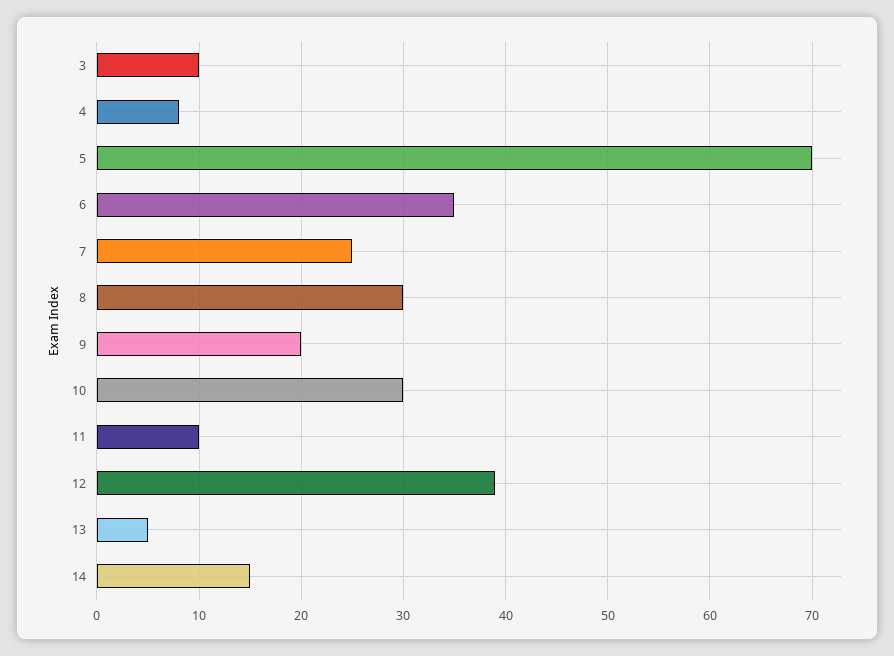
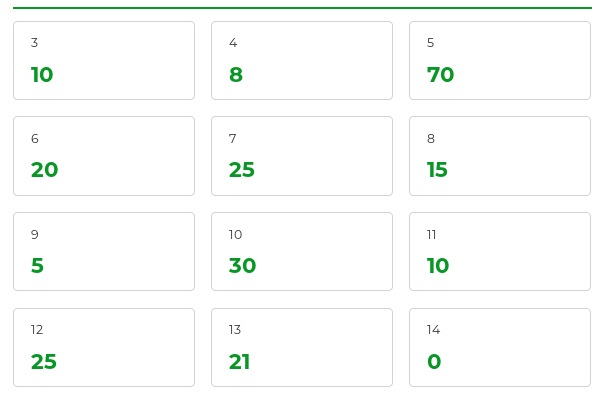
  {
    "3": 10,
    "4": 8,
    "5": 70,
-   "6": 35,
+   "6": 20,
    "7": 25,
-   "8": 30,
+   "8": 15,
-   "9": 20,
+   "9": 5,
    "10": 30,
    "11": 10,
-   "12": 39,
+   "12": 25,
-   "13": 5,
+   "13": 21,
-   "14": 15
+   "14": 0
  }

